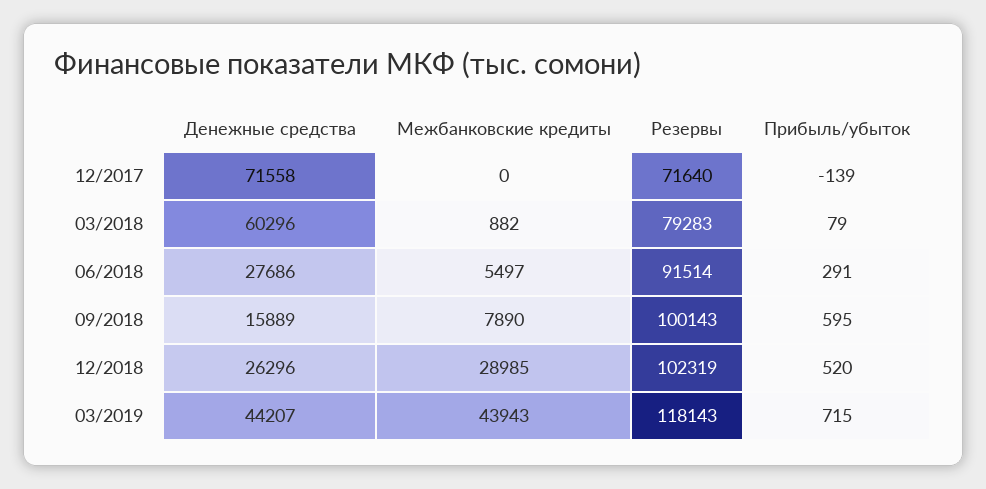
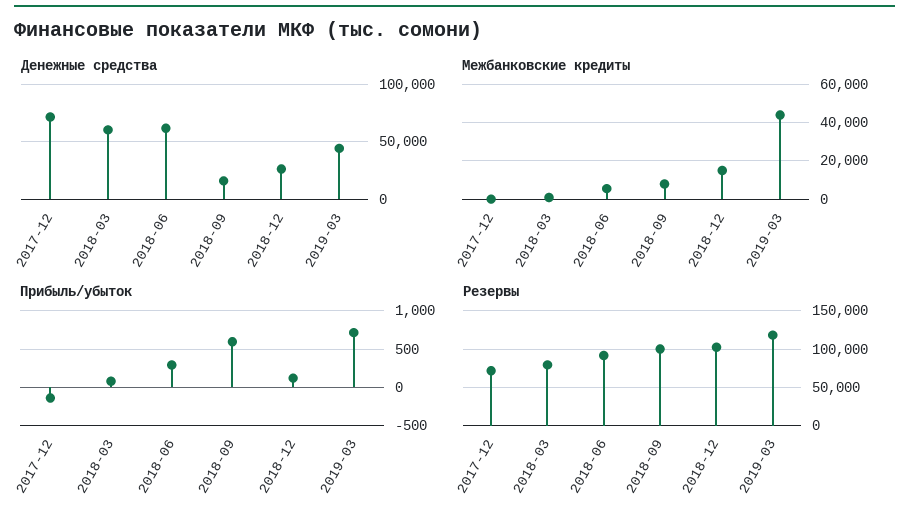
  {
    "Денежные средства": {
      "12/2017": 71558,
      "03/2018": 60296,
-     "06/2018": 27686,
+     "06/2018": 60000,
      "09/2018": 15889,
      "12/2018": 26296,
      "03/2019": 44207
    },
    "Межбанковские кредиты": {
      "12/2017": 0,
      "03/2018": 882,
      "06/2018": 5497,
      "09/2018": 7890,
-     "12/2018": 28985,
+     "12/2018": 15000,
      "03/2019": 43943
    },
    "Резервы": {
      "12/2017": 71640,
      "03/2018": 79283,
      "06/2018": 91514,
      "09/2018": 100143,
      "12/2018": 102319,
      "03/2019": 118143
    },
    "Прибыль/убыток": {
      "12/2017": -139,
      "03/2018": 79,
      "06/2018": 291,
      "09/2018": 595,
-     "12/2018": 520,
+     "12/2018": 100,
      "03/2019": 715
    }
  }

